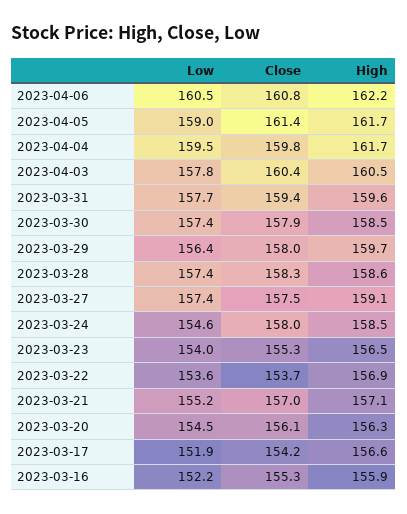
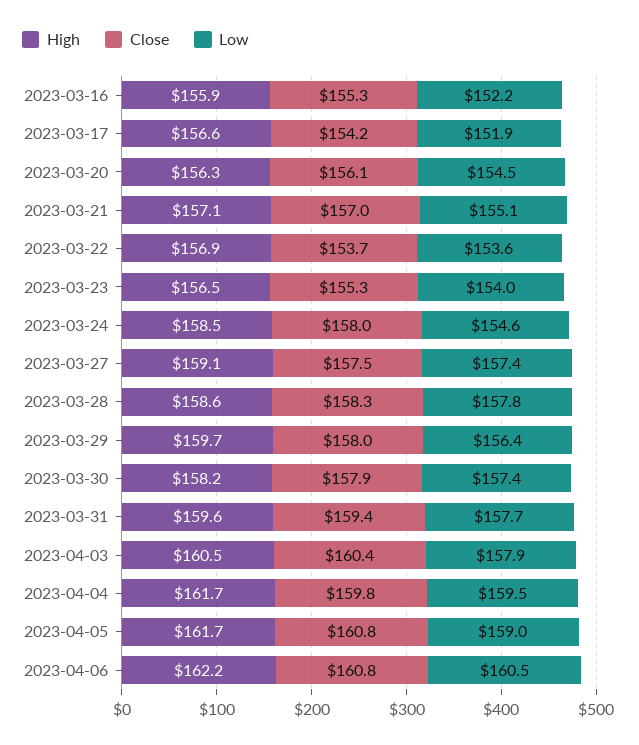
  {
    "Low": {
      "2023-04-06": 160.5,
      "2023-04-05": 159,
      "2023-04-04": 159.5,
-     "2023-04-03": 157.8,
+     "2023-04-03": 157.9,
      "2023-03-31": 157.7,
      "2023-03-30": 157.4,
      "2023-03-29": 156.4,
-     "2023-03-28": 157.4,
+     "2023-03-28": 157.8,
      "2023-03-27": 157.4,
      "2023-03-24": 154.6,
      "2023-03-23": 154,
      "2023-03-22": 153.6,
-     "2023-03-21": 155.2,
+     "2023-03-21": 155.1,
      "2023-03-20": 154.5,
      "2023-03-17": 151.9,
      "2023-03-16": 152.2
    },
    "Close": {
      "2023-04-06": 160.8,
-     "2023-04-05": 161.4,
+     "2023-04-05": 160.8,
      "2023-04-04": 159.8,
      "2023-04-03": 160.4,
      "2023-03-31": 159.4,
      "2023-03-30": 157.9,
      "2023-03-29": 158,
      "2023-03-28": 158.3,
      "2023-03-27": 157.5,
      "2023-03-24": 158,
      "2023-03-23": 155.3,
      "2023-03-22": 153.7,
      "2023-03-21": 157,
      "2023-03-20": 156.1,
      "2023-03-17": 154.2,
      "2023-03-16": 155.3
    },
    "High": {
      "2023-04-06": 162.2,
      "2023-04-05": 161.7,
      "2023-04-04": 161.7,
      "2023-04-03": 160.5,
      "2023-03-31": 159.6,
-     "2023-03-30": 158.5,
+     "2023-03-30": 158.2,
      "2023-03-29": 159.7,
      "2023-03-28": 158.6,
      "2023-03-27": 159.1,
      "2023-03-24": 158.5,
      "2023-03-23": 156.5,
      "2023-03-22": 156.9,
      "2023-03-21": 157.1,
      "2023-03-20": 156.3,
      "2023-03-17": 156.6,
      "2023-03-16": 155.9
    }
  }

